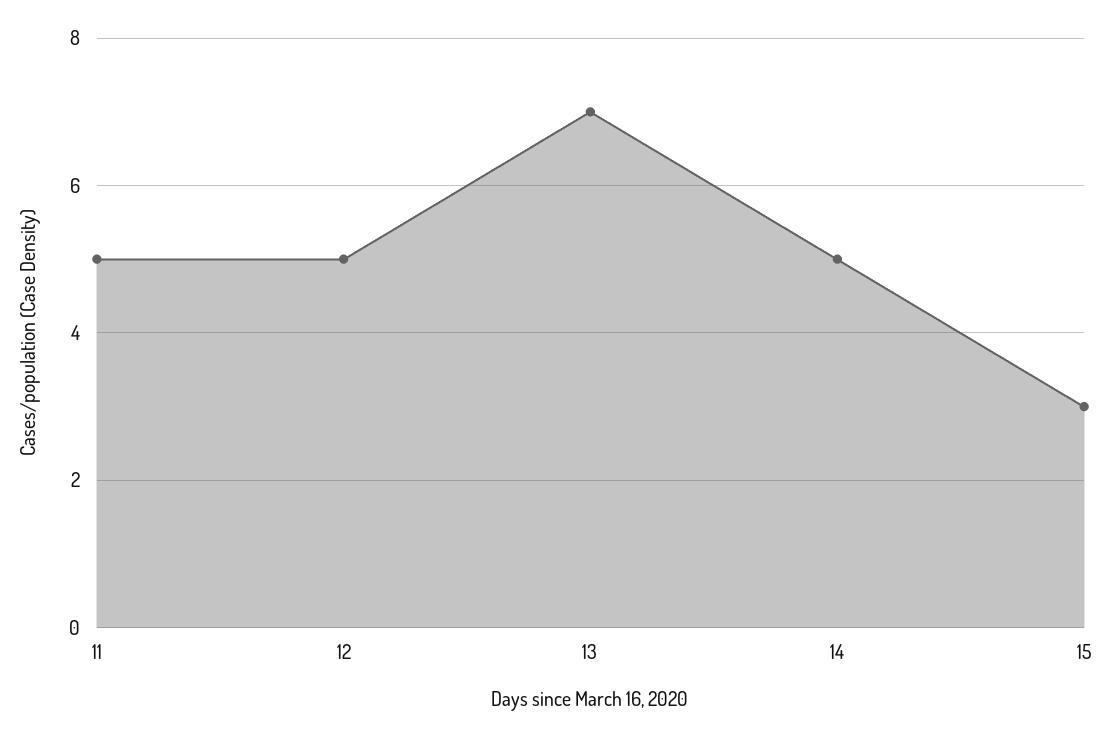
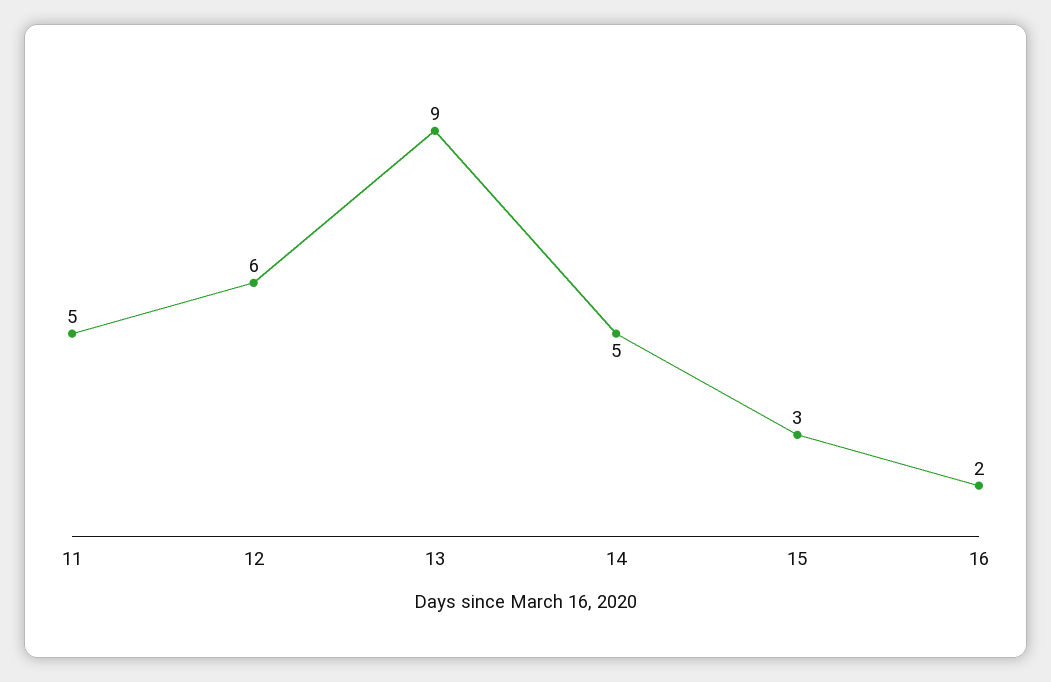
  {
    "11": 5,
-   "12": 5,
+   "12": 6,
-   "13": 7,
+   "13": 9,
    "14": 5,
-   "15": 3
+   "15": 3,
+   "16": 2
  }

